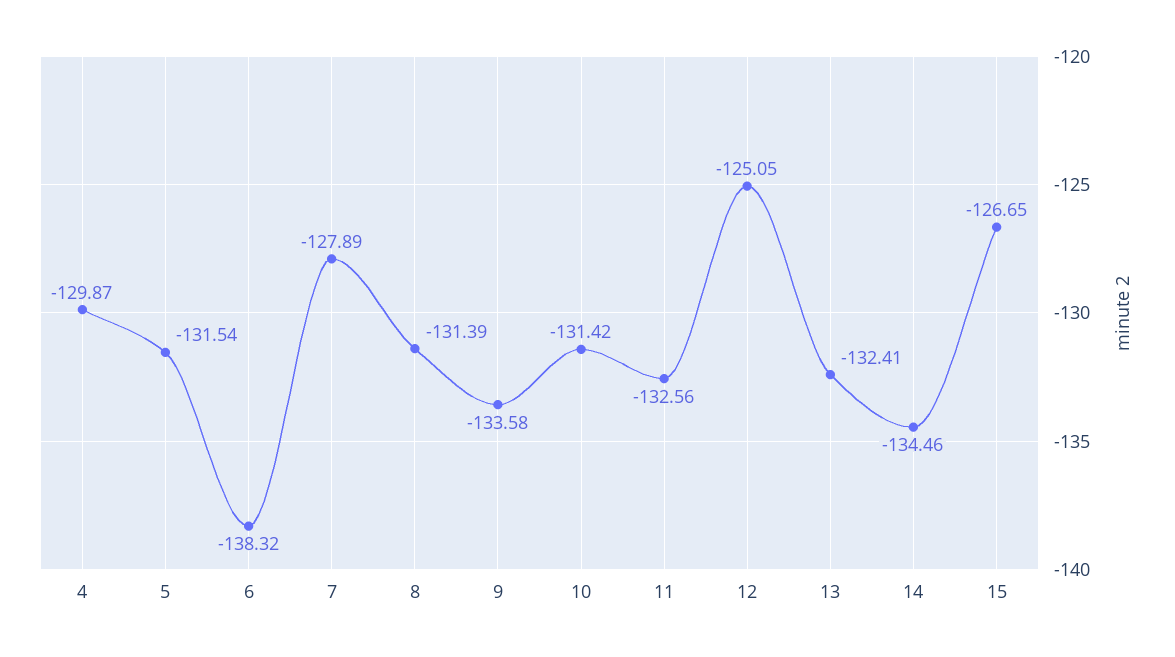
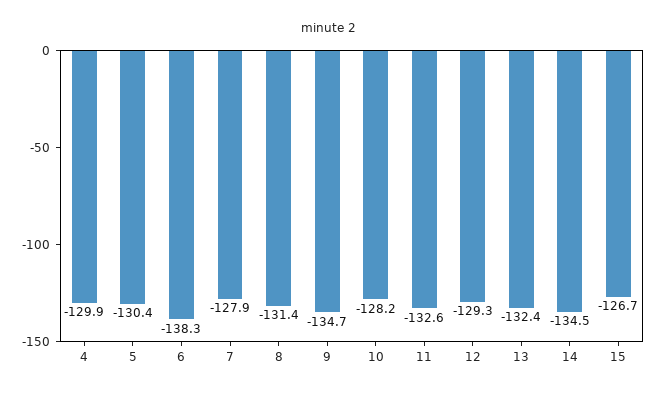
  {
    "4": -129.87,
-   "5": -131.54,
+   "5": -130.4,
    "6": -138.32,
    "7": -127.89,
    "8": -131.39,
-   "9": -133.58,
+   "9": -134.7,
-   "10": -131.42,
+   "10": -128.2,
    "11": -132.56,
-   "12": -125.05,
+   "12": -129.3,
    "13": -132.41,
    "14": -134.46,
    "15": -126.65
  }

